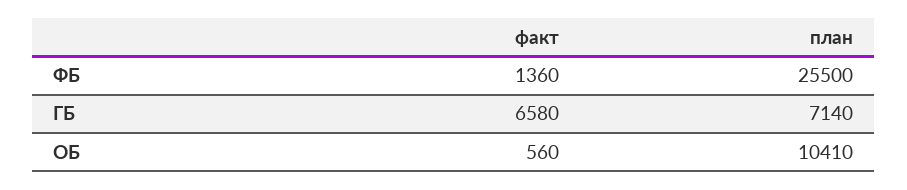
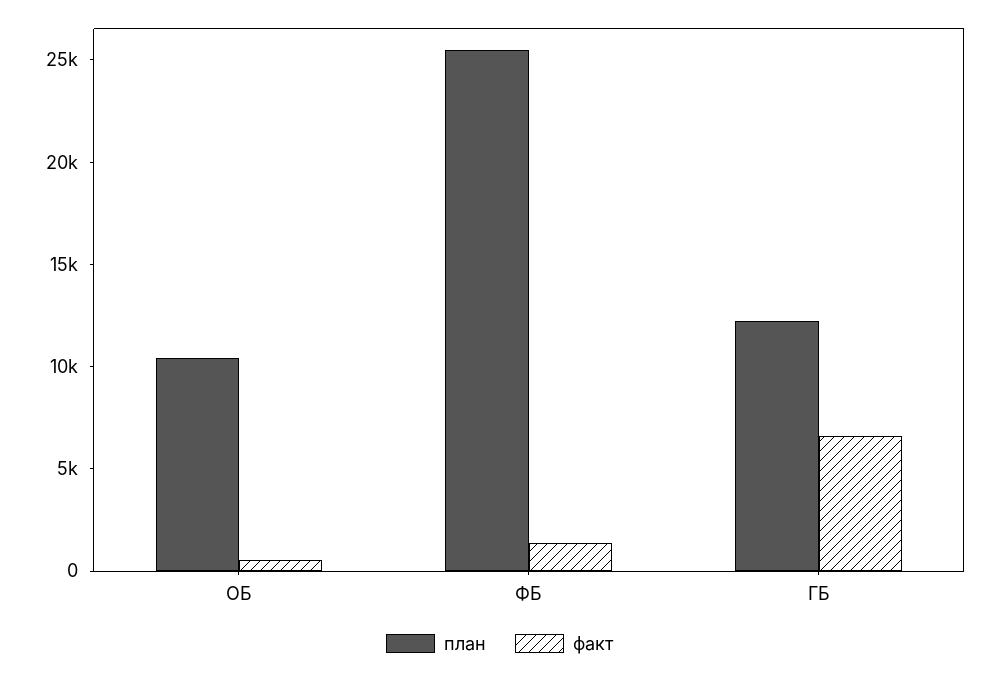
  {
    "факт": {
      "ФБ": 1360,
      "ГБ": 6580,
      "ОБ": 560
    },
    "план": {
      "ФБ": 25500,
-     "ГБ": 7140,
+     "ГБ": 12000,
      "ОБ": 10410
    }
  }

